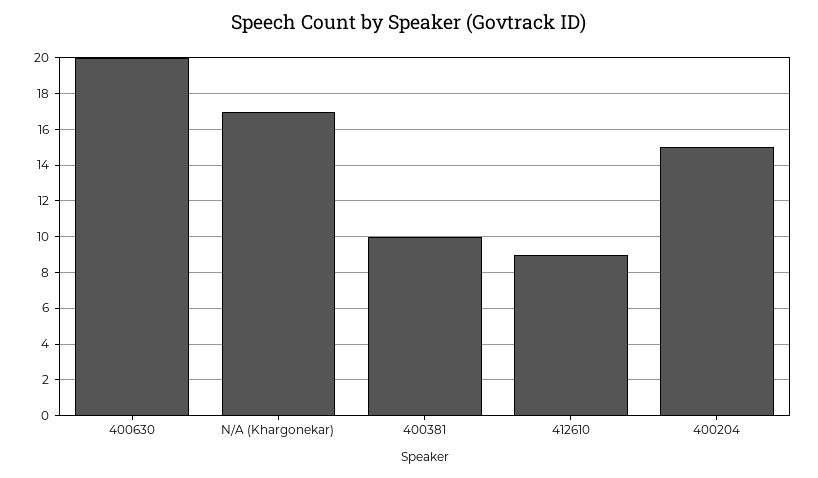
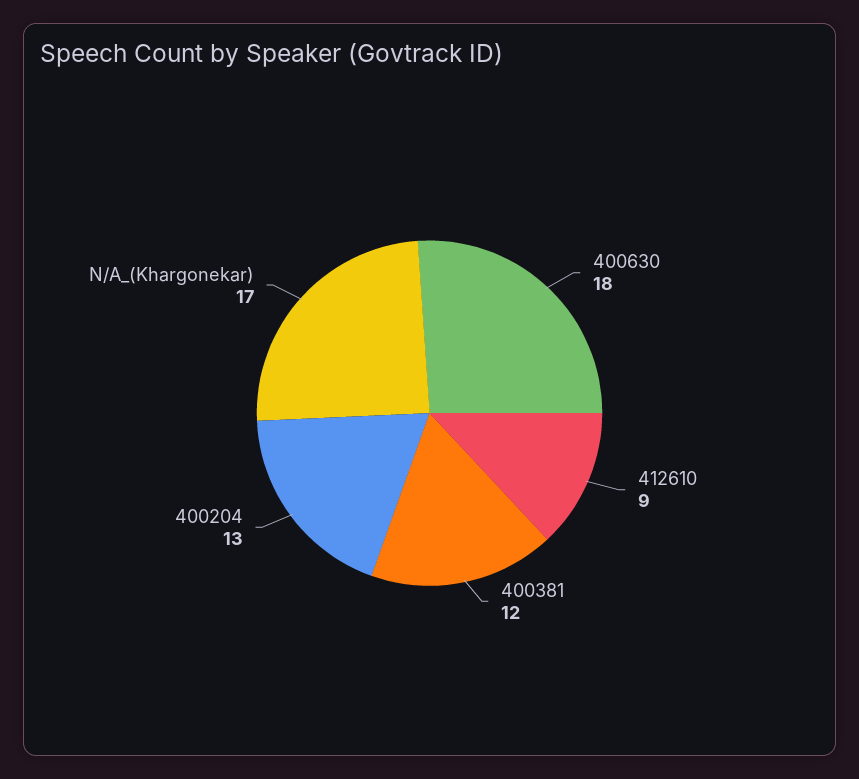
  {
-   "400630": 20,
+   "400630": 18,
    "N/A (Khargonekar)": 17,
-   "400381": 10,
+   "400381": 12,
    "412610": 9,
-   "400204": 15
+   "400204": 13
  }

